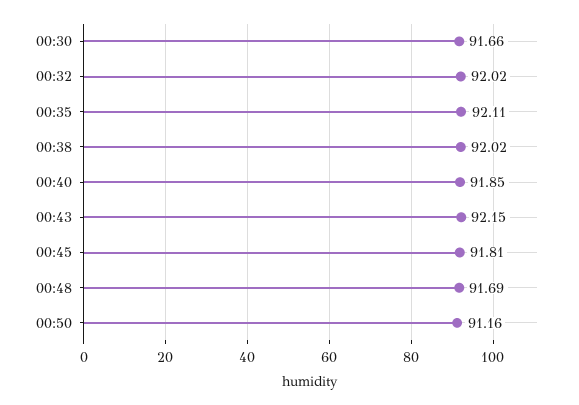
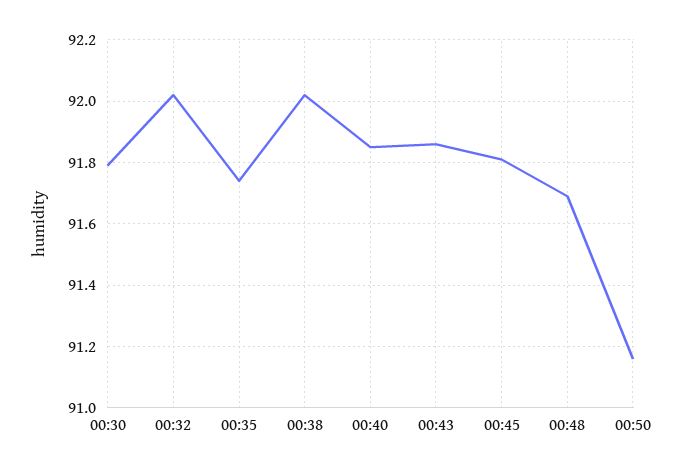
  {
-   "00:30": 91.66,
+   "00:30": 91.8,
    "00:32": 92.02,
-   "00:35": 92.11,
+   "00:35": 91.75,
    "00:38": 92.02,
    "00:40": 91.85,
-   "00:43": 92.15,
+   "00:43": 91.85,
    "00:45": 91.81,
    "00:48": 91.69,
    "00:50": 91.16
  }

